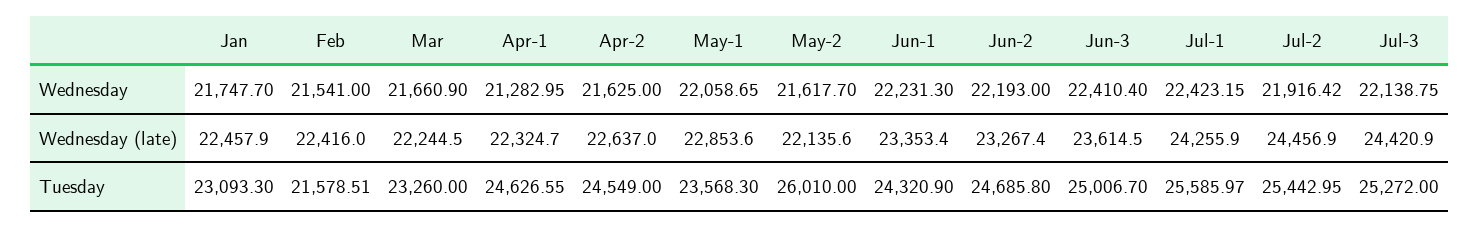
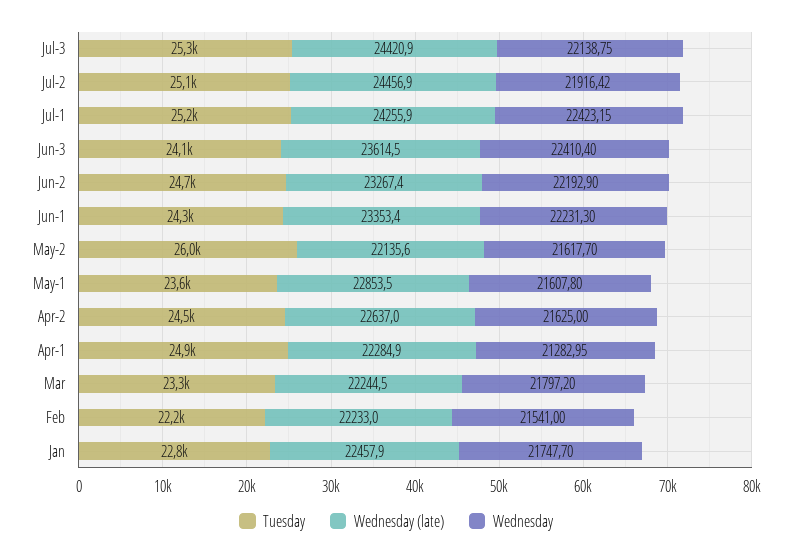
  {
    "Wednesday": {
      "Jan": 21747.7,
      "Feb": 21541,
-     "Mar": 21660.9,
+     "Mar": 21797.2,
      "Apr-1": 21282.95,
      "Apr-2": 21625,
-     "May-1": 22058.65,
+     "May-1": 21607.8,
      "May-2": 21617.7,
      "Jun-1": 22231.3,
-     "Jun-2": 22193,
+     "Jun-2": 22192.9,
      "Jun-3": 22410.4,
      "Jul-1": 22423.15,
      "Jul-2": 21916.42,
      "Jul-3": 22138.75
    },
    "Wednesday (late)": {
      "Jan": 22457.9,
-     "Feb": 22416,
+     "Feb": 22233,
      "Mar": 22244.5,
-     "Apr-1": 22324.7,
+     "Apr-1": 22284.9,
      "Apr-2": 22637,
-     "May-1": 22853.6,
+     "May-1": 22853.5,
      "May-2": 22135.6,
      "Jun-1": 23353.4,
      "Jun-2": 23267.4,
      "Jun-3": 23614.5,
      "Jul-1": 24255.9,
      "Jul-2": 24456.9,
      "Jul-3": 24420.9
    },
    "Tuesday": {
-     "Jan": 23093.3,
+     "Jan": 22800,
-     "Feb": 21578.51,
+     "Feb": 22200,
      "Mar": 23260,
-     "Apr-1": 24626.55,
+     "Apr-1": 24900,
      "Apr-2": 24549,
      "May-1": 23568.3,
      "May-2": 26010,
      "Jun-1": 24320.9,
      "Jun-2": 24685.8,
-     "Jun-3": 25006.7,
+     "Jun-3": 24100,
-     "Jul-1": 25585.97,
+     "Jul-1": 25200,
-     "Jul-2": 25442.95,
+     "Jul-2": 25100,
      "Jul-3": 25272
    }
  }

